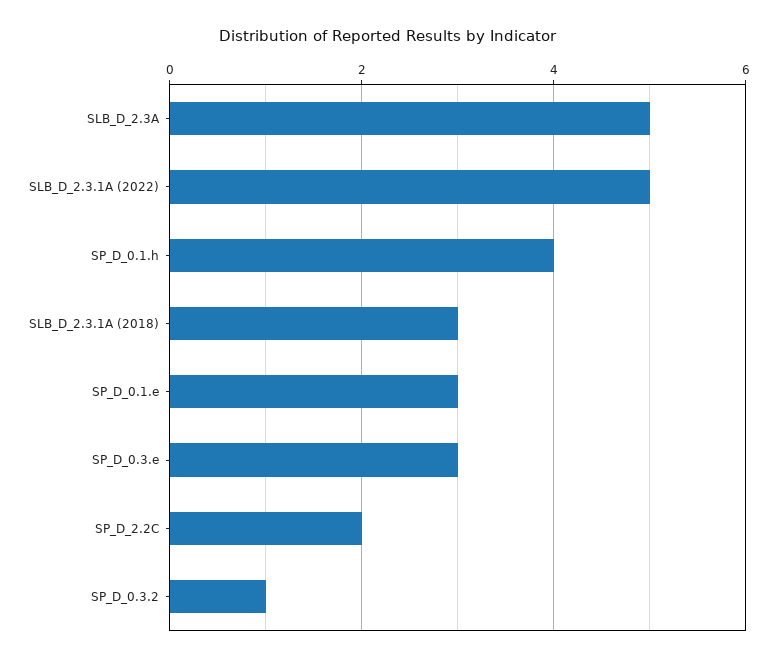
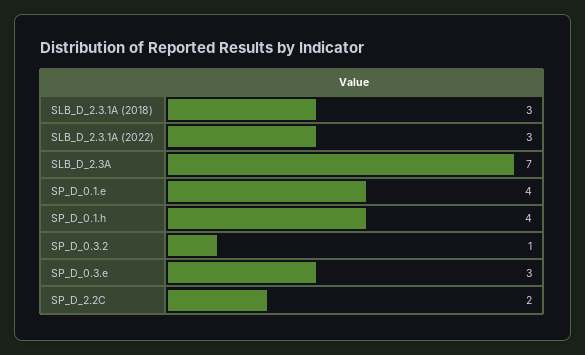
  {
-   "SLB_D_2.3A": 5,
+   "SLB_D_2.3A": 7,
-   "SLB_D_2.3.1A (2022)": 5,
+   "SLB_D_2.3.1A (2022)": 3,
    "SP_D_0.1.h": 4,
    "SLB_D_2.3.1A (2018)": 3,
-   "SP_D_0.1.e": 3,
+   "SP_D_0.1.e": 4,
    "SP_D_0.3.e": 3,
    "SP_D_2.2C": 2,
    "SP_D_0.3.2": 1
  }

